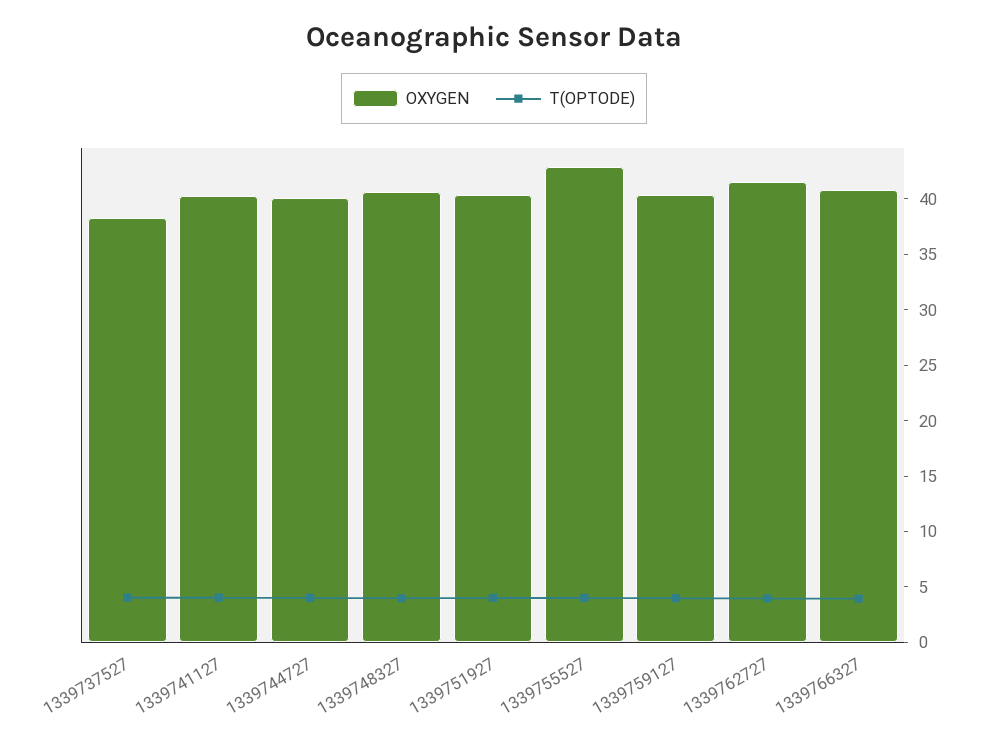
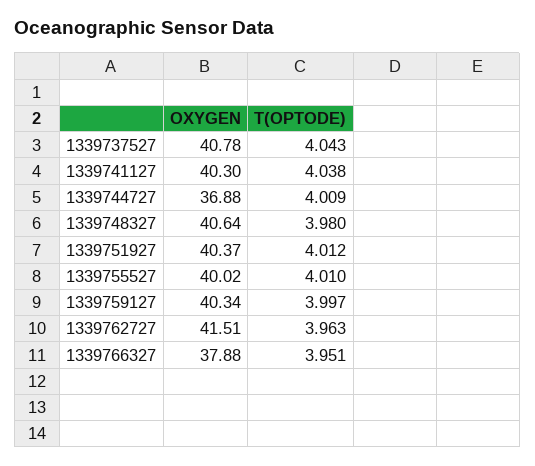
  {
    "OXYGEN": {
-     "1339737527": 38,
+     "1339737527": 40.78,
      "1339741127": 40.3,
-     "1339744727": 40,
+     "1339744727": 36.88,
      "1339748327": 40.64,
      "1339751927": 40.37,
-     "1339755527": 43,
+     "1339755527": 40.02,
      "1339759127": 40.34,
      "1339762727": 41.51,
-     "1339766327": 41
+     "1339766327": 37.88
    },
    "T(OPTODE)": {
      "1339737527": 4.043,
      "1339741127": 4.038,
      "1339744727": 4.009,
      "1339748327": 3.98,
      "1339751927": 4.012,
      "1339755527": 4.01,
      "1339759127": 3.997,
      "1339762727": 3.963,
      "1339766327": 3.951
    }
  }

